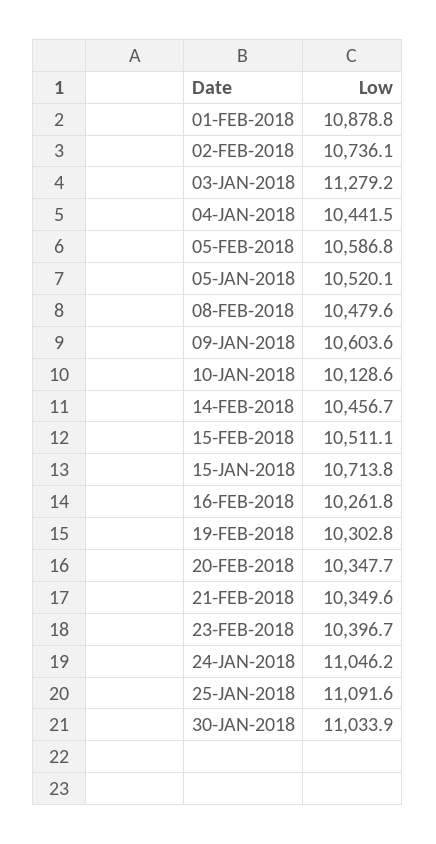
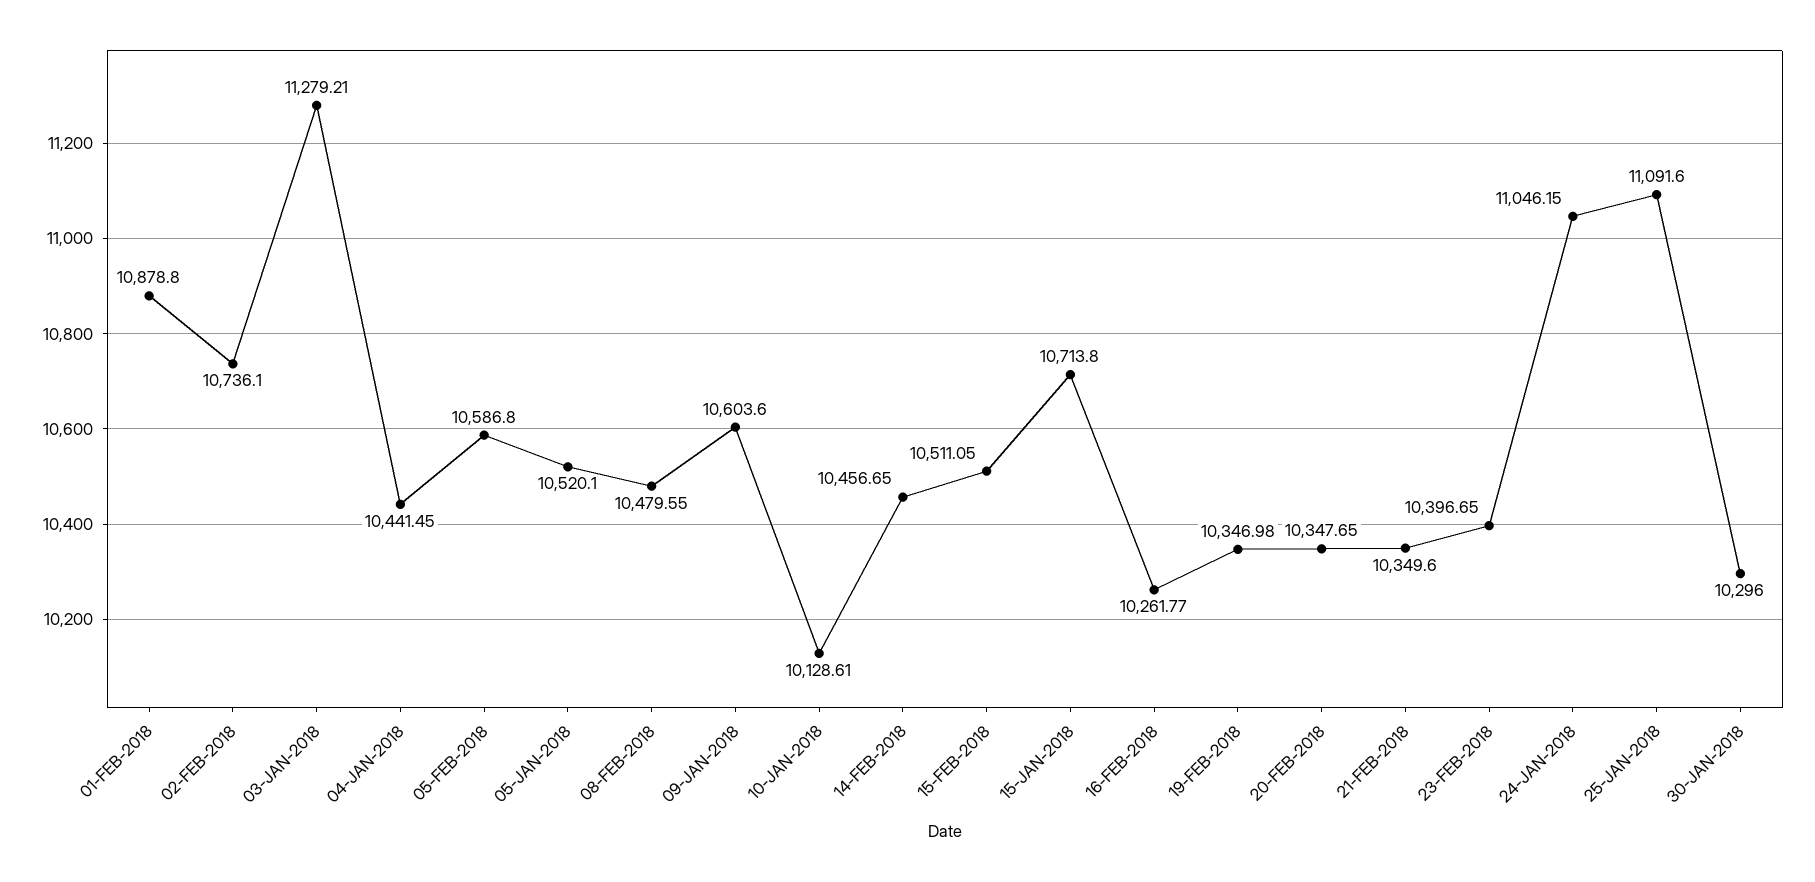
  {
    "01-FEB-2018": 10878.8,
    "02-FEB-2018": 10736.1,
    "03-JAN-2018": 11279.21,
    "04-JAN-2018": 10441.45,
    "05-FEB-2018": 10586.8,
    "05-JAN-2018": 10520.1,
    "08-FEB-2018": 10479.55,
    "09-JAN-2018": 10603.6,
    "10-JAN-2018": 10128.61,
    "14-FEB-2018": 10456.65,
    "15-FEB-2018": 10511.05,
    "15-JAN-2018": 10713.8,
    "16-FEB-2018": 10261.77,
-   "19-FEB-2018": 10302.8,
+   "19-FEB-2018": 10346.98,
    "20-FEB-2018": 10347.65,
    "21-FEB-2018": 10349.6,
    "23-FEB-2018": 10396.65,
    "24-JAN-2018": 11046.15,
    "25-JAN-2018": 11091.6,
-   "30-JAN-2018": 11033.9
+   "30-JAN-2018": 10296
  }

